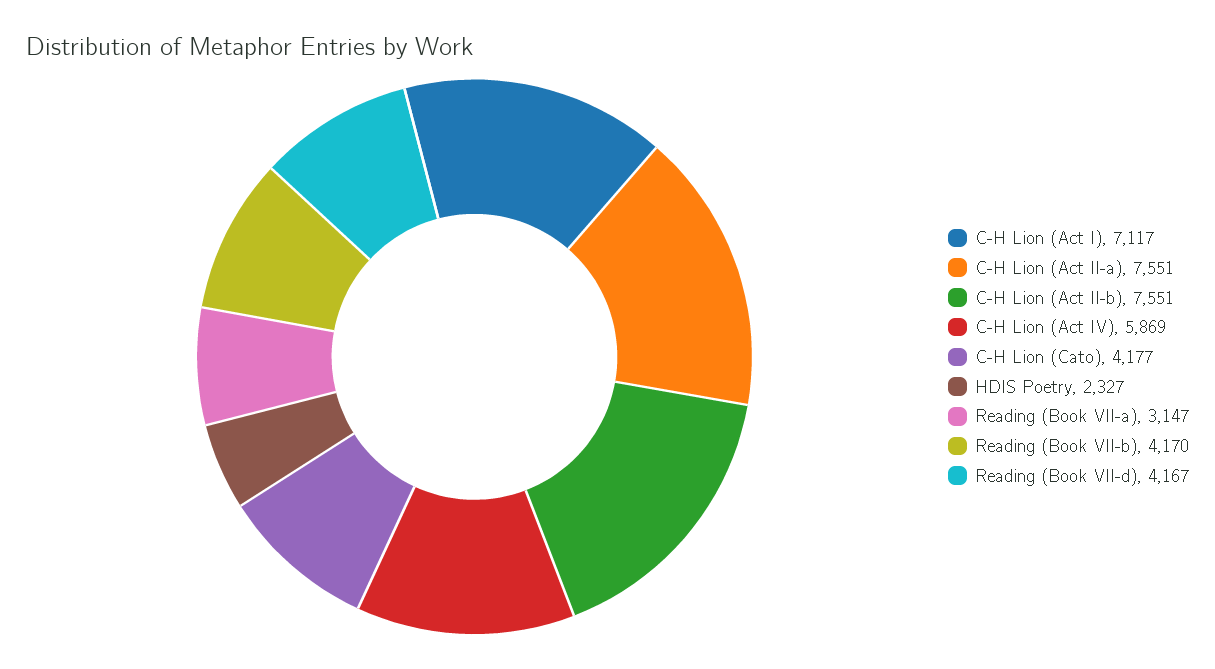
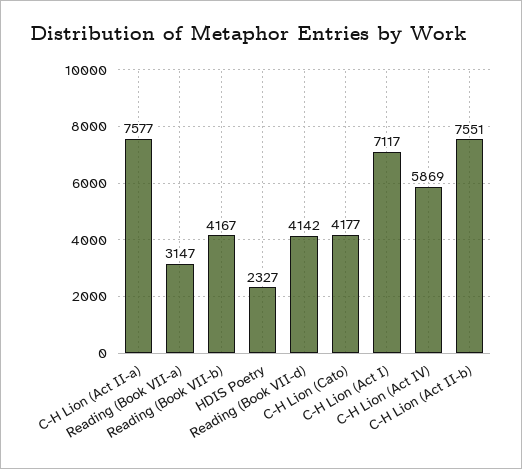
  {
    "C-H Lion (Act I)": 7117,
-   "C-H Lion (Act II-a)": 7551,
+   "C-H Lion (Act II-a)": 7577,
    "C-H Lion (Act II-b)": 7551,
    "C-H Lion (Act IV)": 5869,
    "C-H Lion (Cato)": 4177,
    "HDIS Poetry": 2327,
    "Reading (Book VII-a)": 3147,
-   "Reading (Book VII-b)": 4170,
+   "Reading (Book VII-b)": 4167,
-   "Reading (Book VII-d)": 4167
+   "Reading (Book VII-d)": 4142
  }

